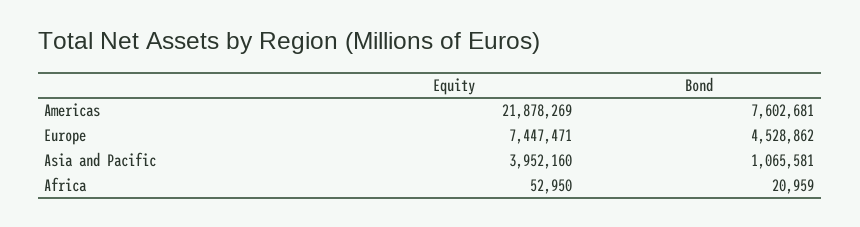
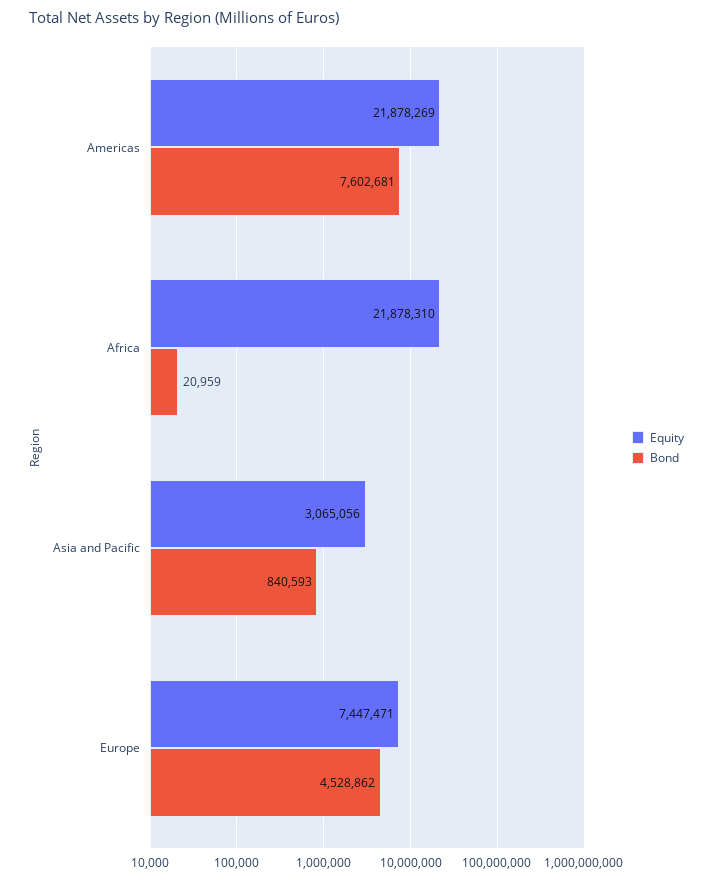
  {
    "Equity": {
      "Americas": 21878269,
      "Europe": 7447471,
-     "Asia and Pacific": 3952160,
+     "Asia and Pacific": 3065056,
-     "Africa": 52950
+     "Africa": 21878310
    },
    "Bond": {
      "Americas": 7602681,
      "Europe": 4528862,
-     "Asia and Pacific": 1065581,
+     "Asia and Pacific": 840593,
      "Africa": 20959
    }
  }

